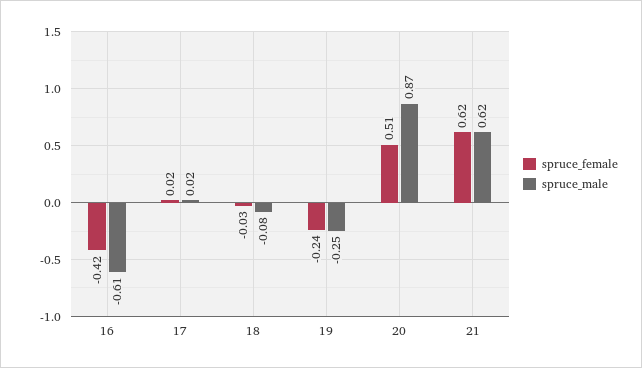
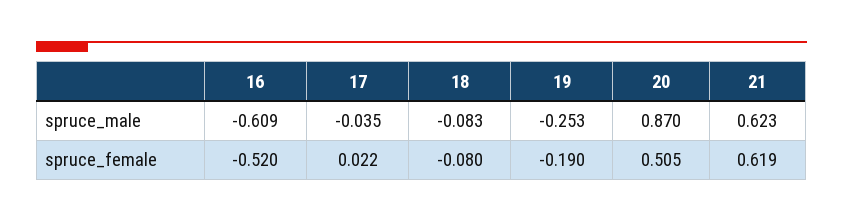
  {
    "spruce_female": {
-     "16": -0.42,
+     "16": -0.52,
      "17": 0.022,
-     "18": -0.03,
+     "18": -0.08,
-     "19": -0.24,
+     "19": -0.19,
      "20": 0.505,
      "21": 0.619
    },
    "spruce_male": {
      "16": -0.609,
-     "17": 0.02,
+     "17": -0.035,
      "18": -0.083,
      "19": -0.253,
      "20": 0.87,
      "21": 0.623
    }
  }

